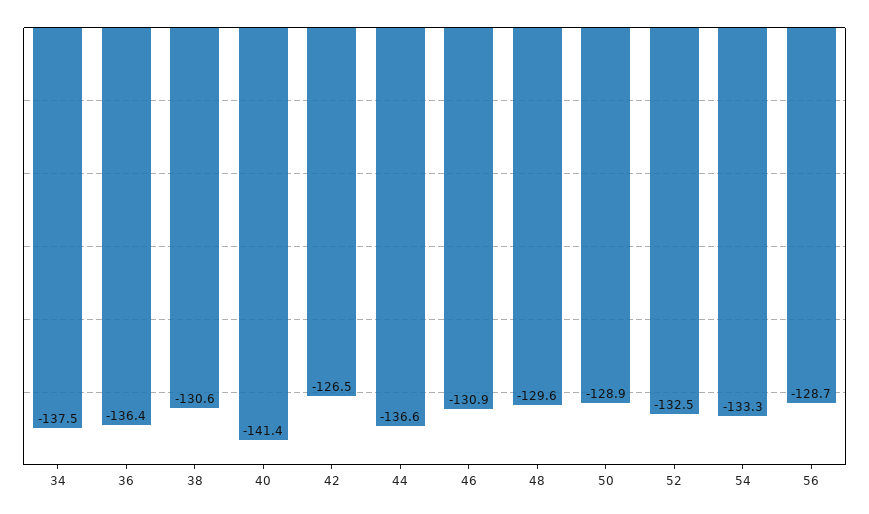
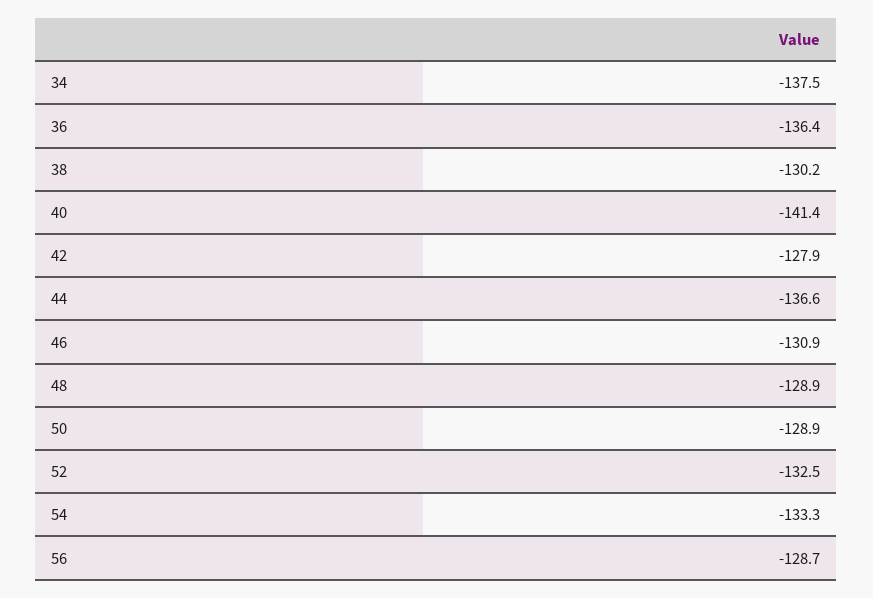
  {
    "34": -137.5,
    "36": -136.4,
-   "38": -130.6,
+   "38": -130.2,
    "40": -141.4,
-   "42": -126.5,
+   "42": -127.9,
    "44": -136.6,
    "46": -130.9,
-   "48": -129.6,
+   "48": -128.9,
    "50": -128.9,
    "52": -132.5,
    "54": -133.3,
    "56": -128.7
  }

